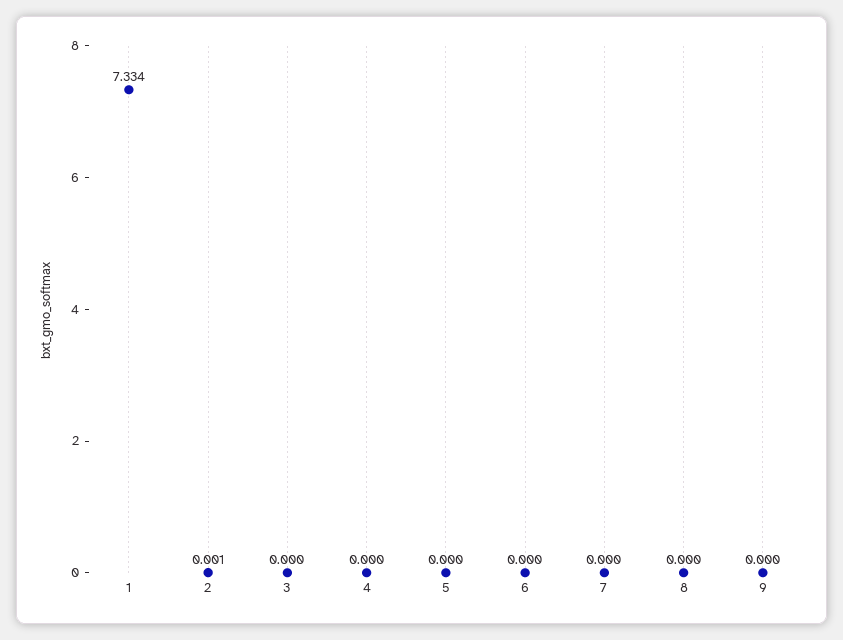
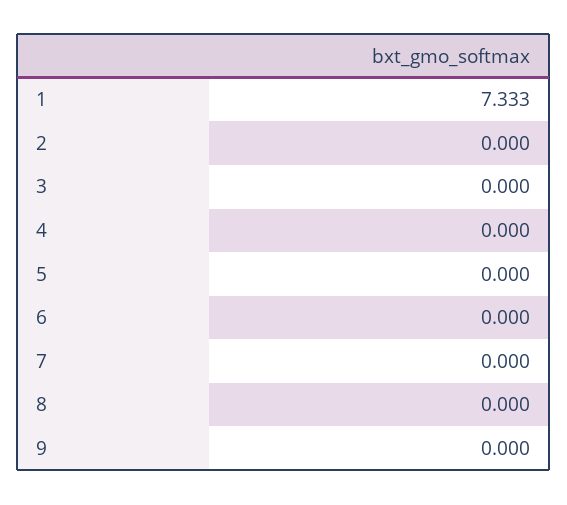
  {
-   "1": 7.334,
+   "1": 7.333,
-   "2": 0.001,
+   "2": 0,
    "3": 0,
    "4": 0,
    "5": 0,
    "6": 0,
    "7": 0,
    "8": 0,
    "9": 0
  }

